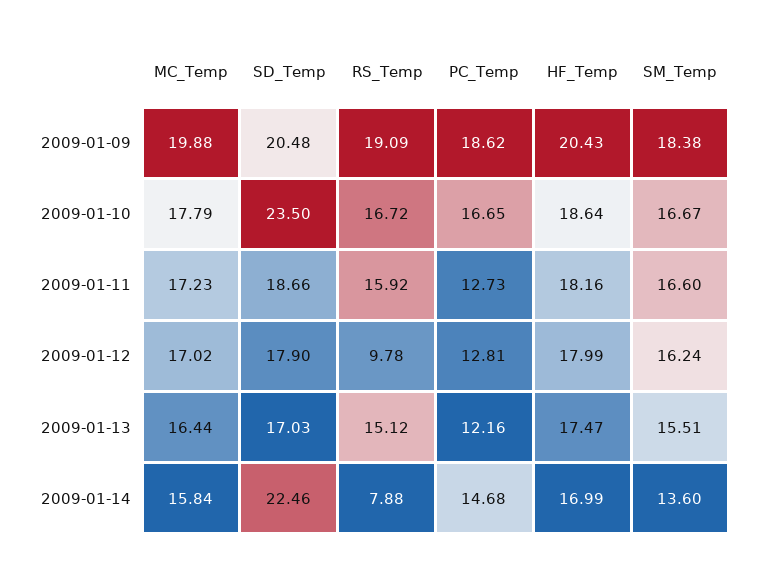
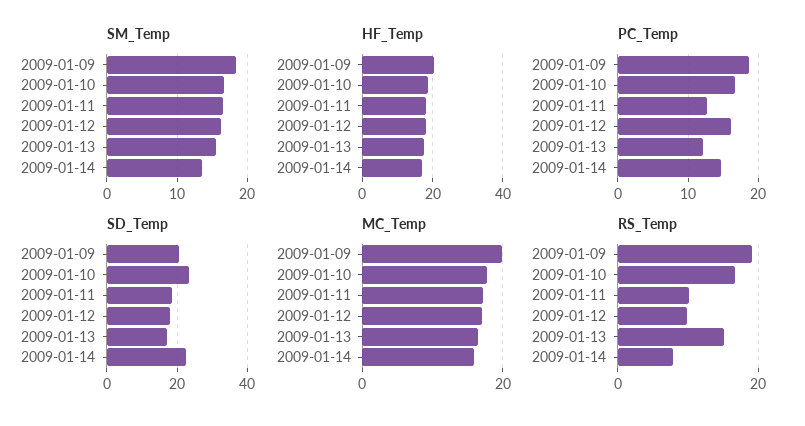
  {
    "MC_Temp": {
      "2009-01-09": 19.88,
      "2009-01-10": 17.79,
      "2009-01-11": 17.23,
      "2009-01-12": 17.02,
      "2009-01-13": 16.44,
      "2009-01-14": 15.84
    },
    "SD_Temp": {
      "2009-01-09": 20.48,
      "2009-01-10": 23.5,
      "2009-01-11": 18.66,
      "2009-01-12": 17.9,
      "2009-01-13": 17.03,
      "2009-01-14": 22.46
    },
    "RS_Temp": {
      "2009-01-09": 19.09,
      "2009-01-10": 16.72,
-     "2009-01-11": 15.92,
+     "2009-01-11": 10,
      "2009-01-12": 9.78,
      "2009-01-13": 15.12,
      "2009-01-14": 7.88
    },
    "PC_Temp": {
      "2009-01-09": 18.62,
      "2009-01-10": 16.65,
      "2009-01-11": 12.73,
-     "2009-01-12": 12.81,
+     "2009-01-12": 16,
      "2009-01-13": 12.16,
      "2009-01-14": 14.68
    },
    "HF_Temp": {
      "2009-01-09": 20.43,
      "2009-01-10": 18.64,
      "2009-01-11": 18.16,
      "2009-01-12": 17.99,
      "2009-01-13": 17.47,
      "2009-01-14": 16.99
    },
    "SM_Temp": {
      "2009-01-09": 18.38,
      "2009-01-10": 16.67,
      "2009-01-11": 16.6,
      "2009-01-12": 16.24,
      "2009-01-13": 15.51,
      "2009-01-14": 13.6
    }
  }

